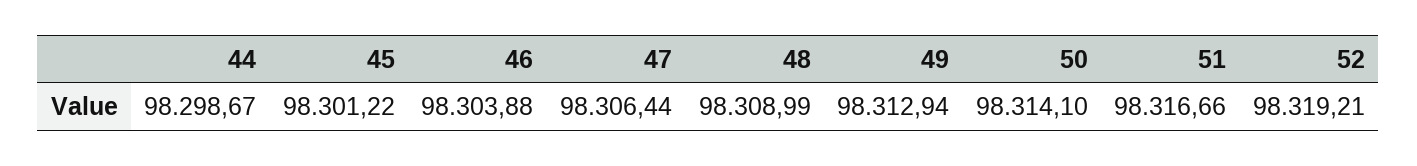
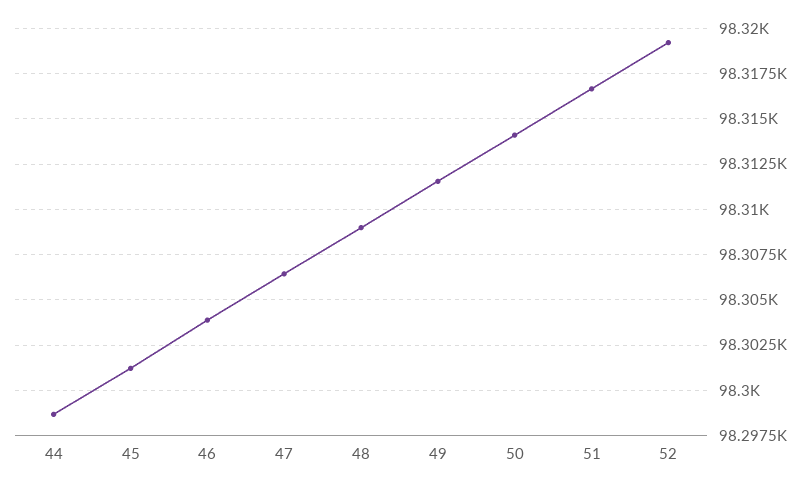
  {
    "44": 98298.67,
    "45": 98301.22,
    "46": 98303.88,
    "47": 98306.44,
    "48": 98308.99,
-   "49": 98312.94,
+   "49": 98311.5,
    "50": 98314.1,
    "51": 98316.66,
    "52": 98319.21
  }

